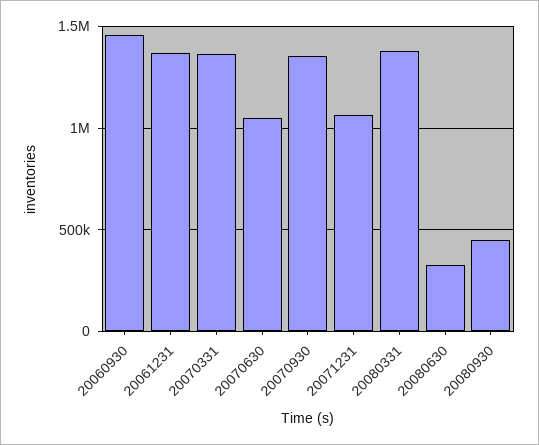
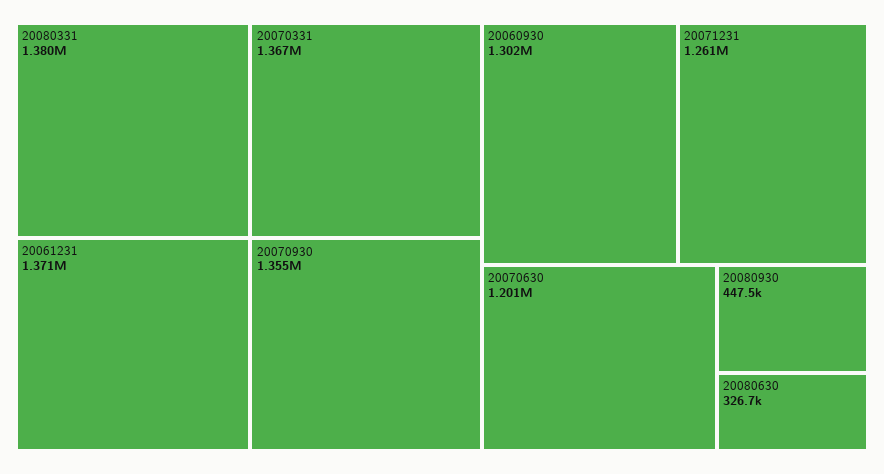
  {
-   "20060930": 1450000,
+   "20060930": 1302000,
    "20061231": 1371000,
    "20070331": 1367000,
-   "20070630": 1050000,
+   "20070630": 1201000,
    "20070930": 1355000,
-   "20071231": 1050000,
+   "20071231": 1261000,
    "20080331": 1380000,
    "20080630": 326700,
    "20080930": 447500
  }

